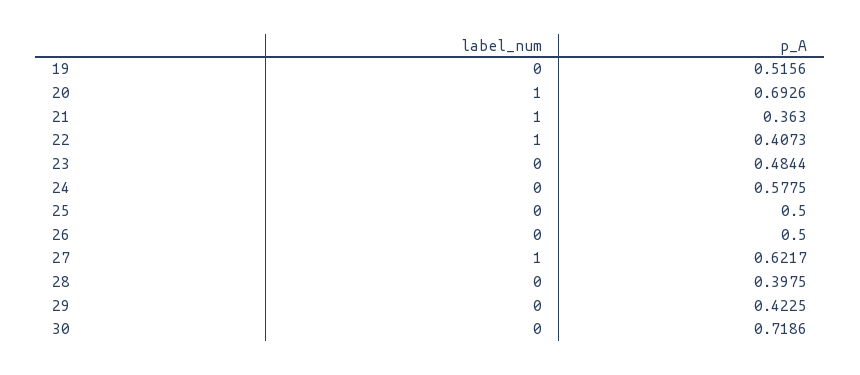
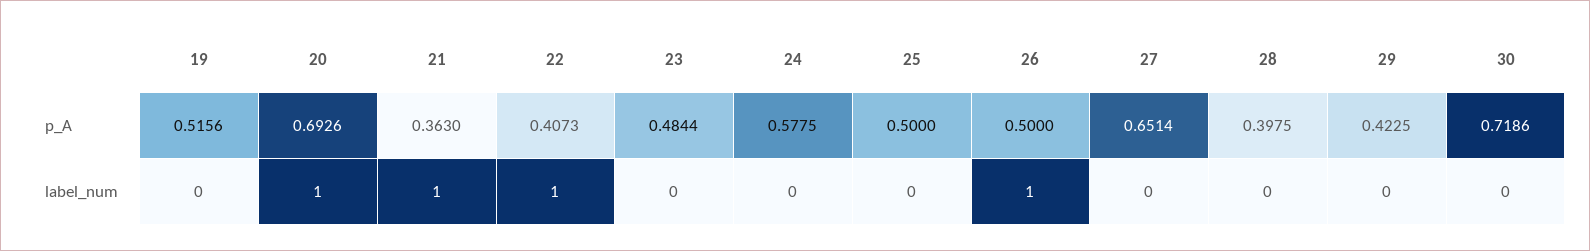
  {
    "label_num": {
      "19": 0,
      "20": 1,
      "21": 1,
      "22": 1,
      "23": 0,
      "24": 0,
      "25": 0,
-     "26": 0,
+     "26": 1,
-     "27": 1,
+     "27": 0,
      "28": 0,
      "29": 0,
      "30": 0
    },
    "p_A": {
      "19": 0.5156,
      "20": 0.6926,
      "21": 0.363,
      "22": 0.4073,
      "23": 0.4844,
      "24": 0.5775,
      "25": 0.5,
      "26": 0.5,
-     "27": 0.6217,
+     "27": 0.6514,
      "28": 0.3975,
      "29": 0.4225,
      "30": 0.7186
    }
  }

